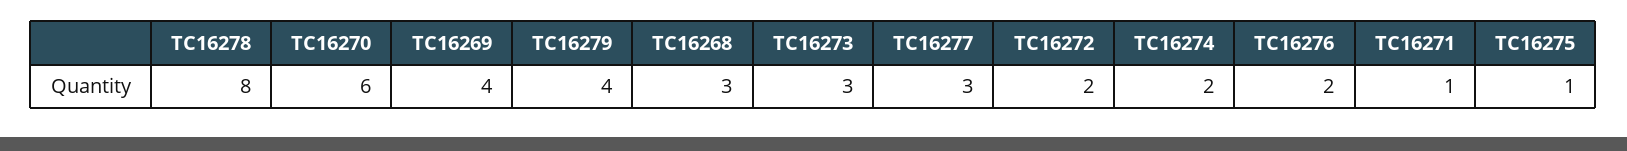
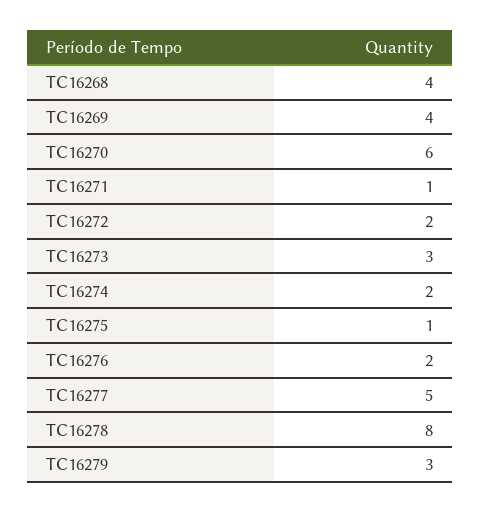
  {
    "TC16278": 8,
    "TC16270": 6,
    "TC16269": 4,
-   "TC16279": 4,
+   "TC16279": 3,
-   "TC16268": 3,
+   "TC16268": 4,
    "TC16273": 3,
-   "TC16277": 3,
+   "TC16277": 5,
    "TC16272": 2,
    "TC16274": 2,
    "TC16276": 2,
    "TC16271": 1,
    "TC16275": 1
  }

